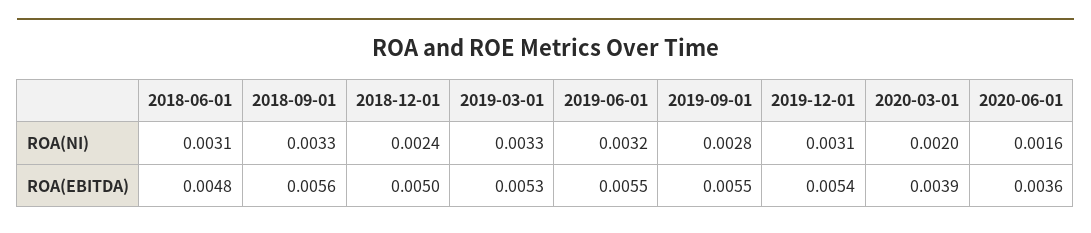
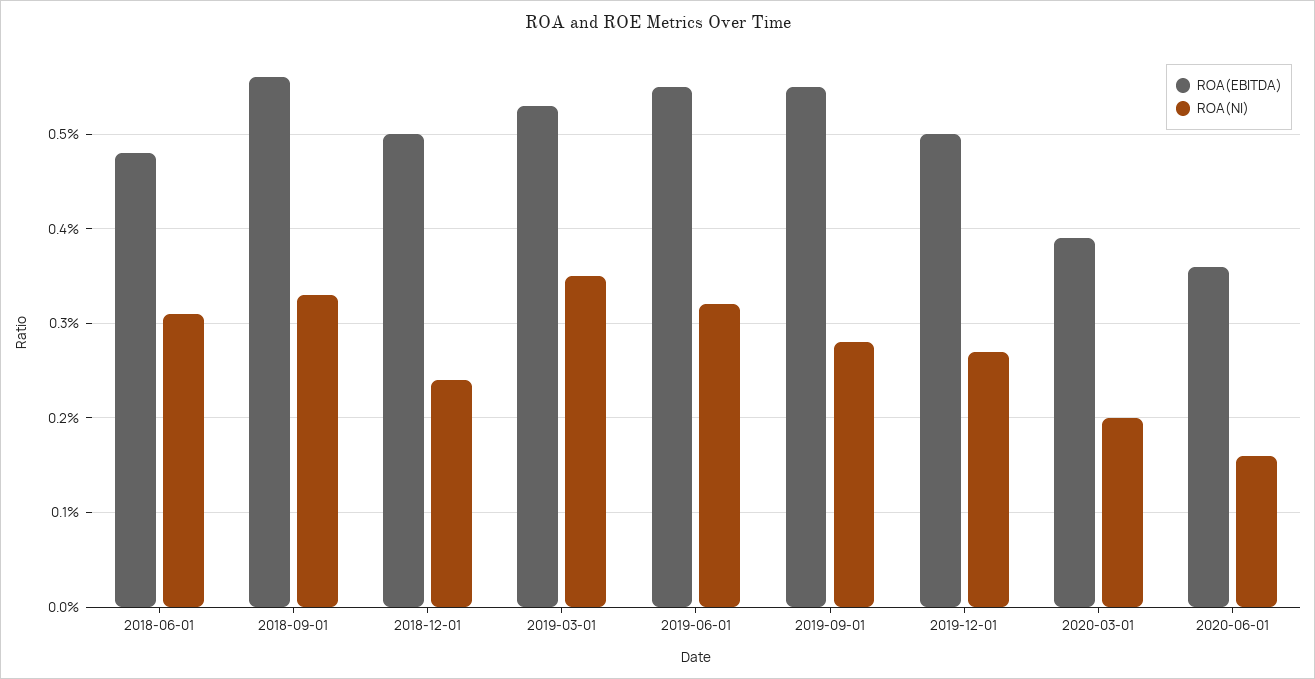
  {
    "ROA(NI)": {
      "2018-06-01": 0.0031,
      "2018-09-01": 0.0033,
      "2018-12-01": 0.0024,
-     "2019-03-01": 0.0033,
+     "2019-03-01": 0.0035,
      "2019-06-01": 0.0032,
      "2019-09-01": 0.0028,
-     "2019-12-01": 0.0031,
+     "2019-12-01": 0.0027,
      "2020-03-01": 0.002,
      "2020-06-01": 0.0016
    },
    "ROA(EBITDA)": {
      "2018-06-01": 0.0048,
      "2018-09-01": 0.0056,
      "2018-12-01": 0.005,
      "2019-03-01": 0.0053,
      "2019-06-01": 0.0055,
      "2019-09-01": 0.0055,
-     "2019-12-01": 0.0054,
+     "2019-12-01": 0.005,
      "2020-03-01": 0.0039,
      "2020-06-01": 0.0036
    }
  }

